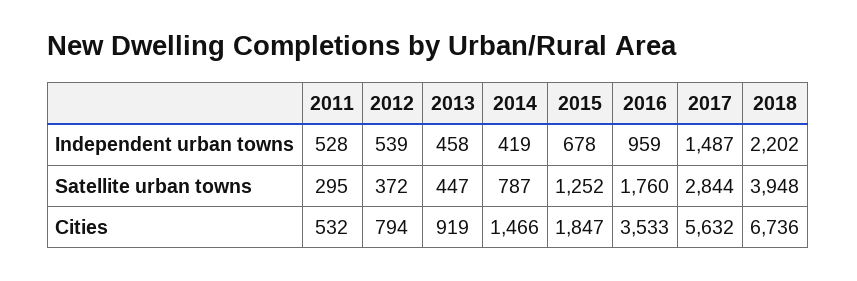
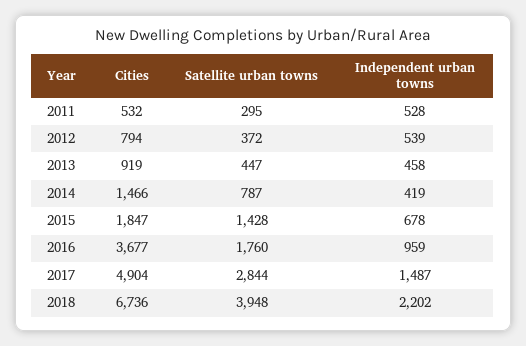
  {
    "2011": {
      "Independent urban towns": 528,
      "Satellite urban towns": 295,
      "Cities": 532
    },
    "2012": {
      "Independent urban towns": 539,
      "Satellite urban towns": 372,
      "Cities": 794
    },
    "2013": {
      "Independent urban towns": 458,
      "Satellite urban towns": 447,
      "Cities": 919
    },
    "2014": {
      "Independent urban towns": 419,
      "Satellite urban towns": 787,
      "Cities": 1466
    },
    "2015": {
      "Independent urban towns": 678,
-     "Satellite urban towns": 1252,
+     "Satellite urban towns": 1428,
      "Cities": 1847
    },
    "2016": {
      "Independent urban towns": 959,
      "Satellite urban towns": 1760,
-     "Cities": 3533
+     "Cities": 3677
    },
    "2017": {
      "Independent urban towns": 1487,
      "Satellite urban towns": 2844,
-     "Cities": 5632
+     "Cities": 4904
    },
    "2018": {
      "Independent urban towns": 2202,
      "Satellite urban towns": 3948,
      "Cities": 6736
    }
  }

